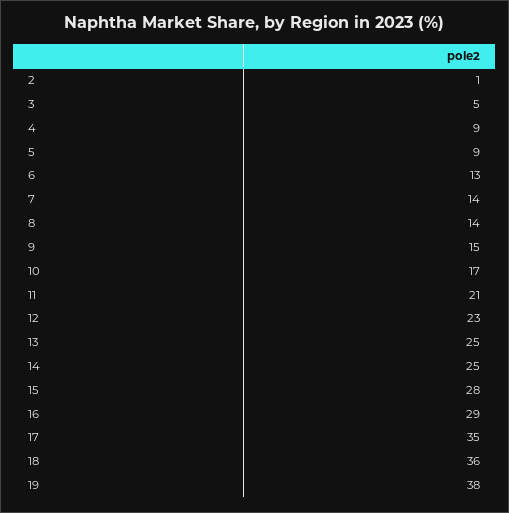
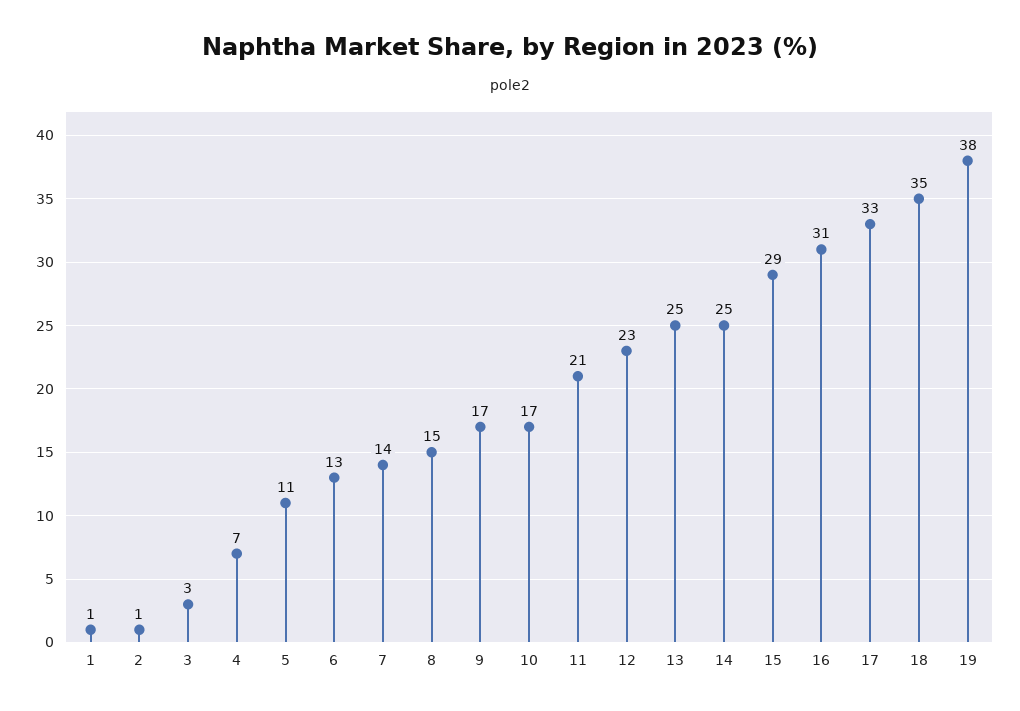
  {
    "2": 1,
-   "3": 5,
+   "3": 3,
-   "4": 9,
+   "4": 7,
-   "5": 9,
+   "5": 11,
    "6": 13,
    "7": 14,
-   "8": 14,
+   "8": 15,
-   "9": 15,
+   "9": 17,
    "10": 17,
    "11": 21,
    "12": 23,
    "13": 25,
    "14": 25,
-   "15": 28,
+   "15": 29,
-   "16": 29,
+   "16": 31,
-   "17": 35,
+   "17": 33,
-   "18": 36,
+   "18": 35,
-   "19": 38
+   "19": 38,
+   "1": 1
  }

